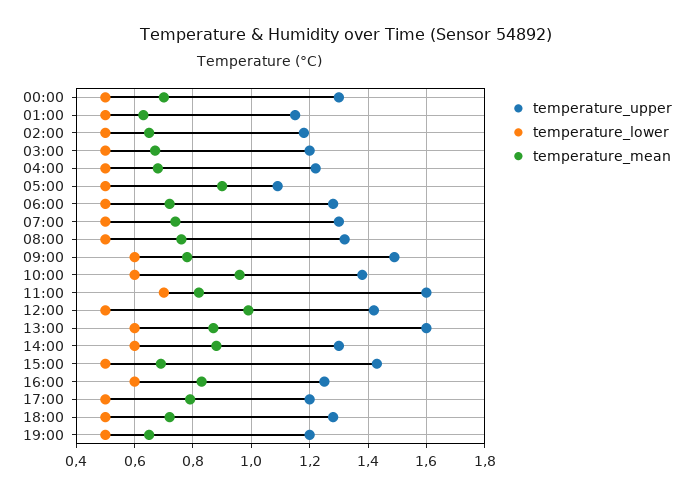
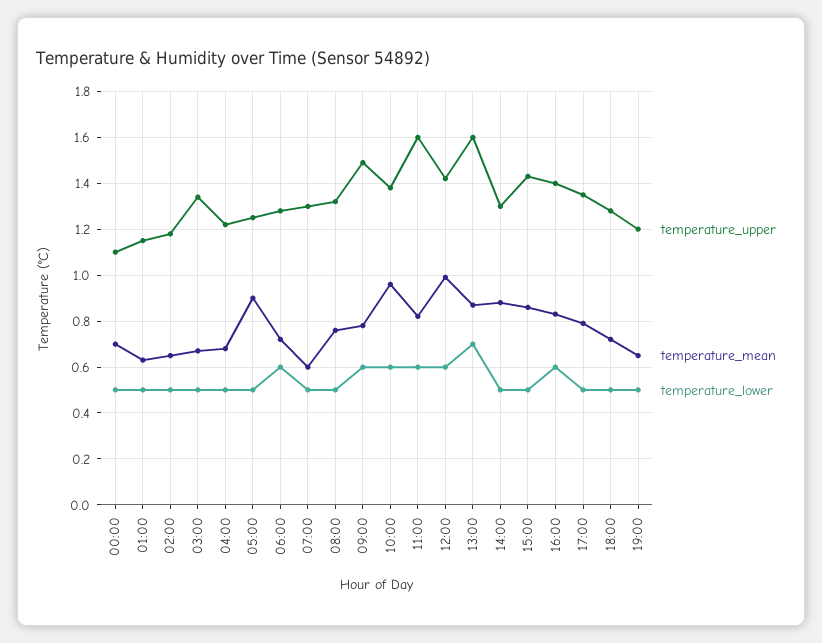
  {
    "temperature_upper": {
-     "00:00": 1.3,
+     "00:00": 1.1,
      "01:00": 1.15,
      "02:00": 1.2,
-     "03:00": 1.2,
+     "03:00": 1.35,
      "04:00": 1.2,
-     "05:00": 1.1,
+     "05:00": 1.25,
      "06:00": 1.3,
      "07:00": 1.3,
      "08:00": 1.3,
      "09:00": 1.5,
      "10:00": 1.4,
      "11:00": 1.6,
      "12:00": 1.4,
      "13:00": 1.6,
      "14:00": 1.3,
      "15:00": 1.45,
-     "16:00": 1.25,
+     "16:00": 1.4,
-     "17:00": 1.2,
+     "17:00": 1.35,
      "18:00": 1.3,
      "19:00": 1.2
    },
    "temperature_lower": {
      "00:00": 0.5,
      "01:00": 0.5,
      "02:00": 0.5,
      "03:00": 0.5,
      "04:00": 0.5,
      "05:00": 0.5,
-     "06:00": 0.5,
+     "06:00": 0.6,
      "07:00": 0.5,
      "08:00": 0.5,
      "09:00": 0.6,
      "10:00": 0.6,
-     "11:00": 0.7,
+     "11:00": 0.6,
-     "12:00": 0.5,
+     "12:00": 0.6,
-     "13:00": 0.6,
+     "13:00": 0.7,
-     "14:00": 0.6,
+     "14:00": 0.5,
      "15:00": 0.5,
      "16:00": 0.6,
      "17:00": 0.5,
      "18:00": 0.5,
      "19:00": 0.5
    },
    "temperature_mean": {
      "00:00": 0.7,
      "01:00": 0.65,
      "02:00": 0.65,
      "03:00": 0.65,
      "04:00": 0.7,
      "05:00": 0.9,
      "06:00": 0.7,
-     "07:00": 0.75,
+     "07:00": 0.6,
      "08:00": 0.75,
      "09:00": 0.8,
      "10:00": 0.95,
      "11:00": 0.8,
      "12:00": 1,
      "13:00": 0.85,
      "14:00": 0.9,
-     "15:00": 0.7,
+     "15:00": 0.85,
      "16:00": 0.85,
      "17:00": 0.8,
      "18:00": 0.7,
      "19:00": 0.65
    }
  }

